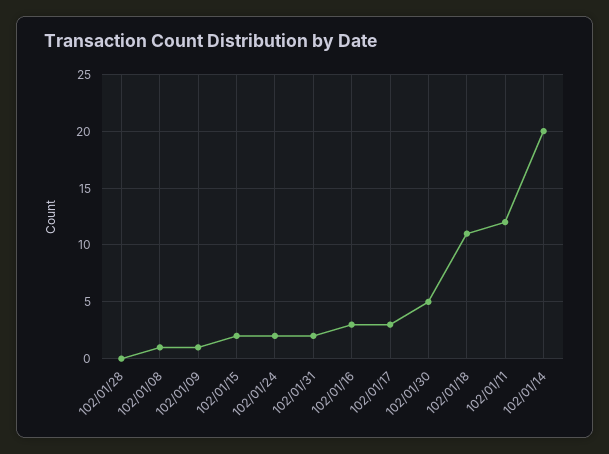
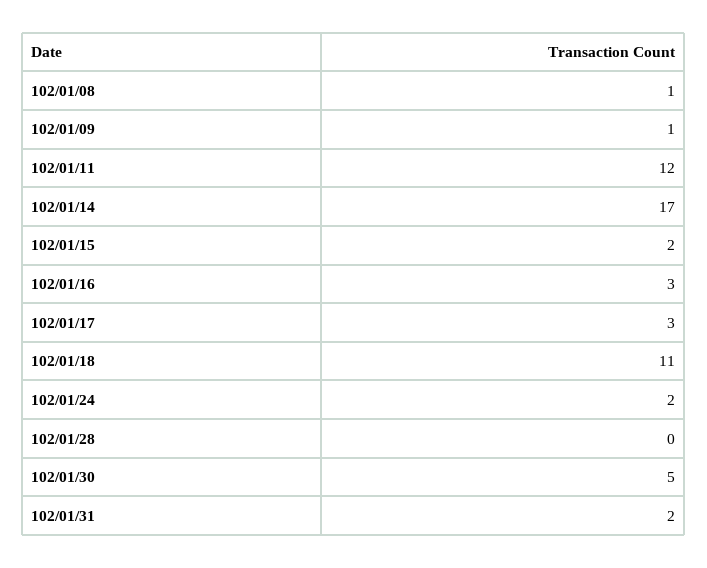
  {
    "102/01/28": 0,
    "102/01/08": 1,
    "102/01/09": 1,
    "102/01/15": 2,
    "102/01/24": 2,
    "102/01/31": 2,
    "102/01/16": 3,
    "102/01/17": 3,
    "102/01/30": 5,
    "102/01/18": 11,
    "102/01/11": 12,
-   "102/01/14": 20
+   "102/01/14": 17
  }

